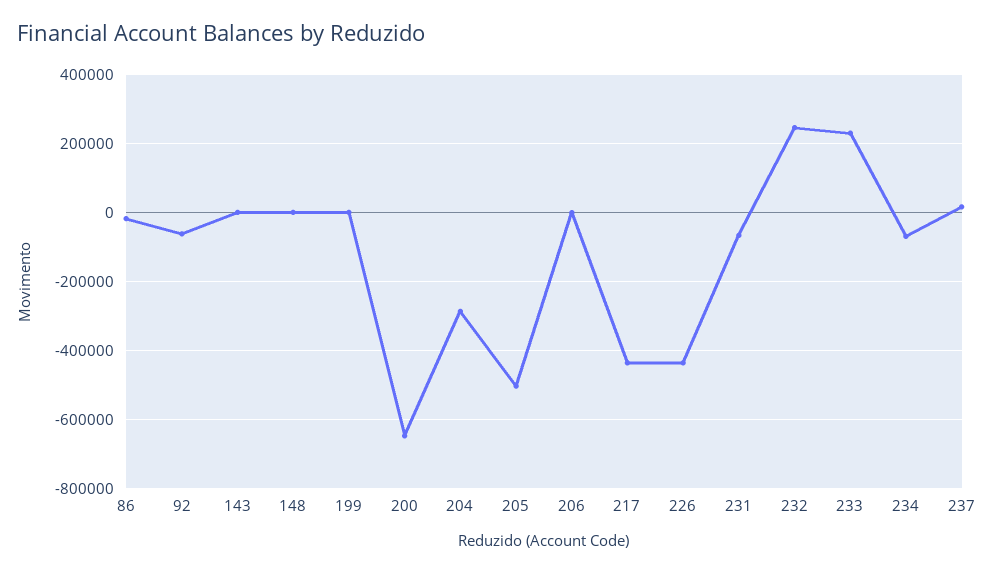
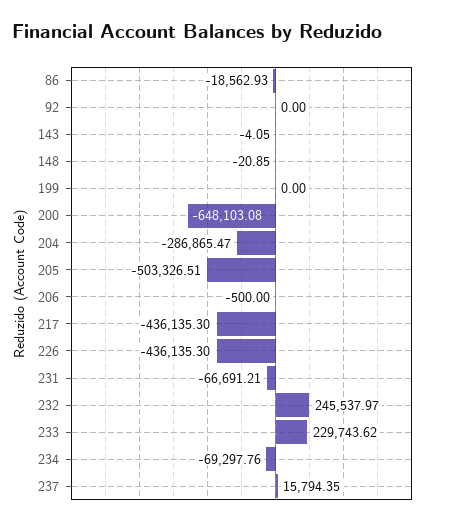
  {
    "86": -18562.93,
-   "92": -60000,
+   "92": 0,
    "143": -4.05,
    "148": -20.85,
    "199": 0,
    "200": -648103.08,
    "204": -286865.47,
    "205": -503326.51,
    "206": -500,
    "217": -436135.3,
    "226": -436135.3,
    "231": -66691.21,
    "232": 245537.97,
    "233": 229743.62,
    "234": -69297.76,
    "237": 15794.35
  }

